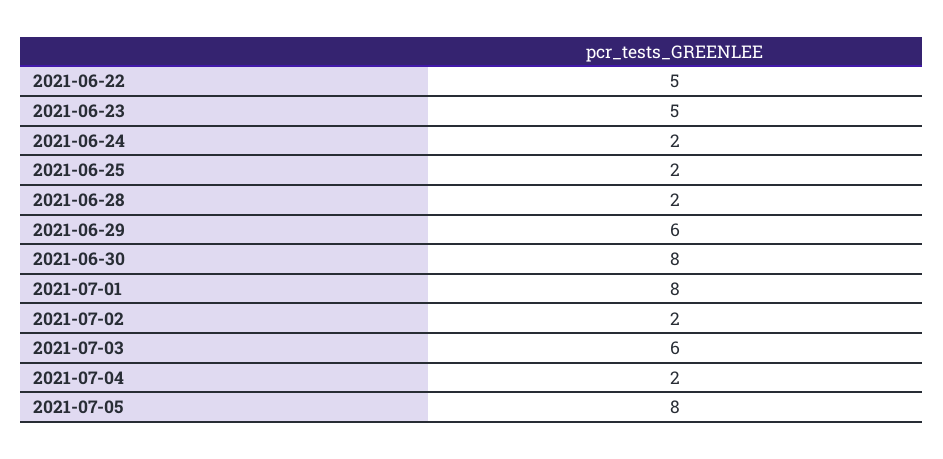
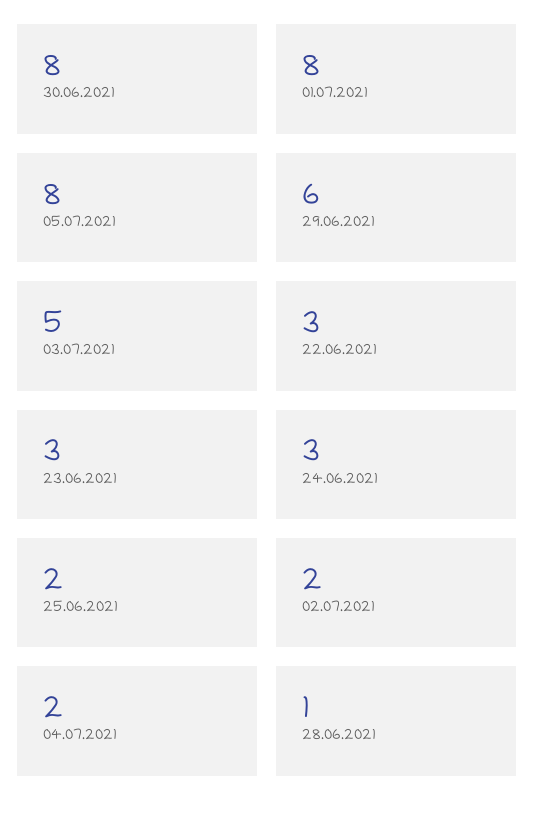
  {
-   "2021-06-22": 5,
+   "2021-06-22": 3,
-   "2021-06-23": 5,
+   "2021-06-23": 3,
-   "2021-06-24": 2,
+   "2021-06-24": 3,
    "2021-06-25": 2,
-   "2021-06-28": 2,
+   "2021-06-28": 1,
    "2021-06-29": 6,
    "2021-06-30": 8,
    "2021-07-01": 8,
    "2021-07-02": 2,
-   "2021-07-03": 6,
+   "2021-07-03": 5,
    "2021-07-04": 2,
    "2021-07-05": 8
  }

